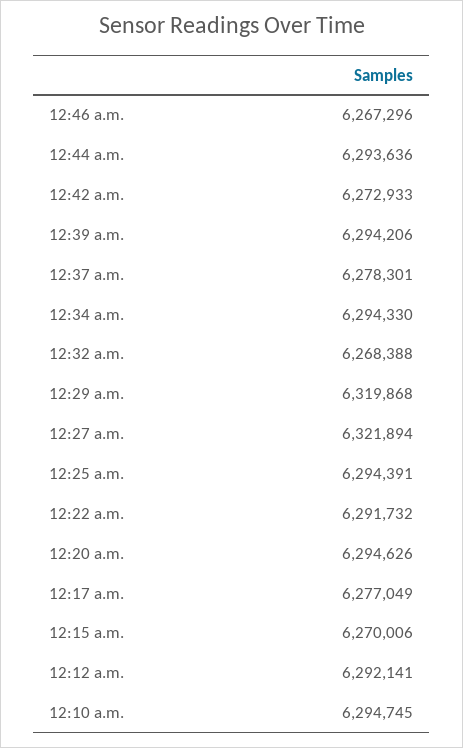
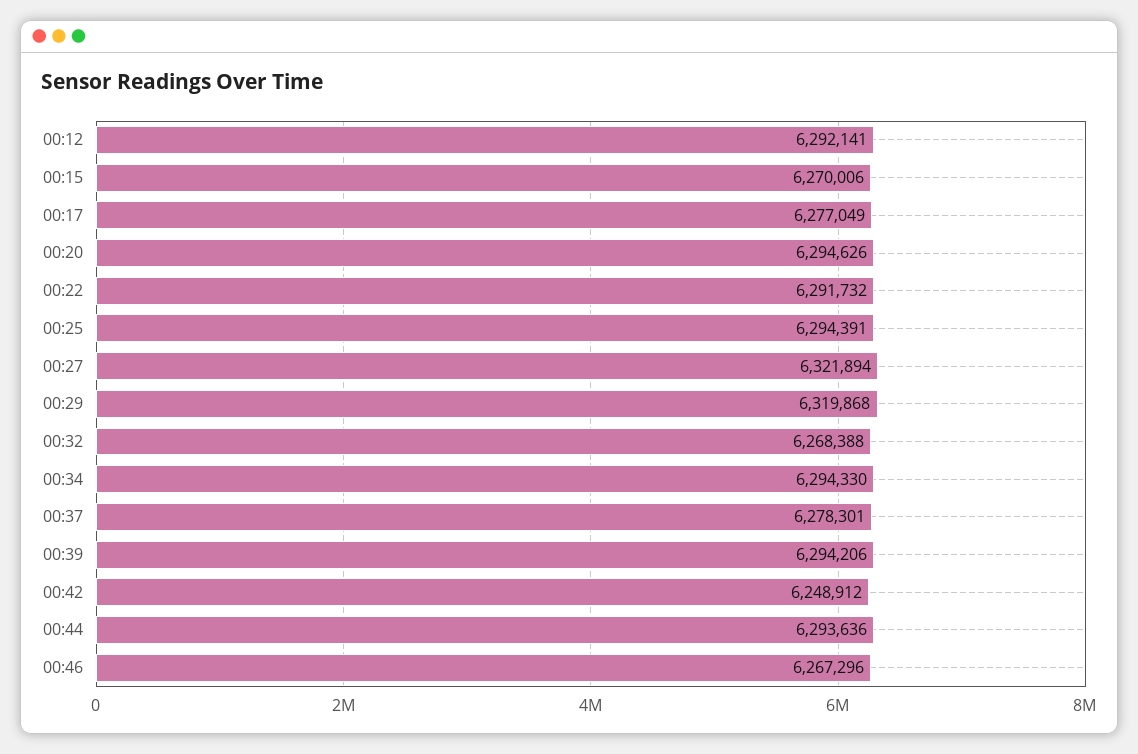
  {
    "12:46 a.m.": 6267296,
    "12:44 a.m.": 6293636,
-   "12:42 a.m.": 6272933,
+   "12:42 a.m.": 6248912,
    "12:39 a.m.": 6294206,
    "12:37 a.m.": 6278301,
    "12:34 a.m.": 6294330,
    "12:32 a.m.": 6268388,
    "12:29 a.m.": 6319868,
    "12:27 a.m.": 6321894,
    "12:25 a.m.": 6294391,
    "12:22 a.m.": 6291732,
    "12:20 a.m.": 6294626,
    "12:17 a.m.": 6277049,
    "12:15 a.m.": 6270006,
-   "12:12 a.m.": 6292141,
+   "12:12 a.m.": 6292141
-   "12:10 a.m.": 6294745
  }

